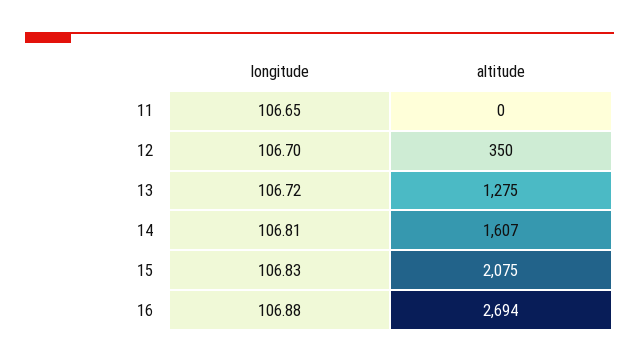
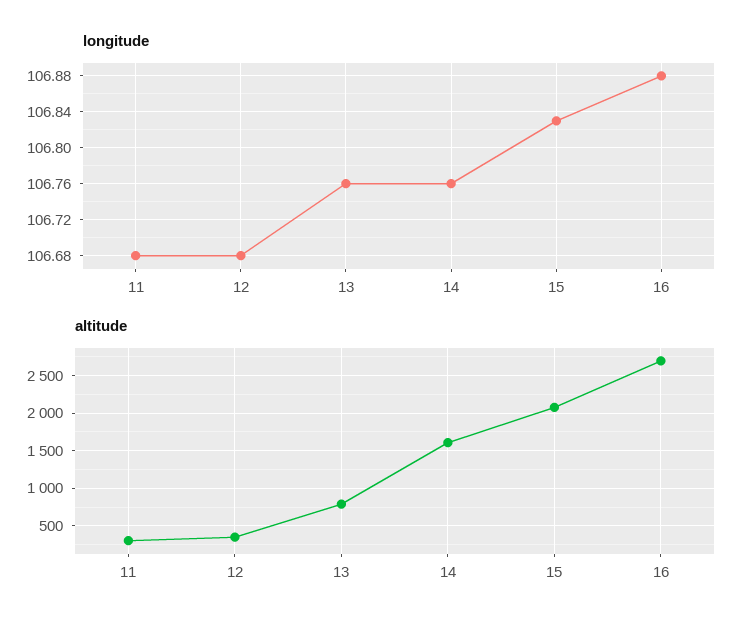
  {
    "longitude": {
-     "11": 106.65,
+     "11": 106.68,
-     "12": 106.7,
+     "12": 106.68,
-     "13": 106.72,
+     "13": 106.76,
-     "14": 106.81,
+     "14": 106.76,
      "15": 106.83,
      "16": 106.88
    },
    "altitude": {
-     "11": 0,
+     "11": 300,
      "12": 350,
-     "13": 1275,
+     "13": 800,
      "14": 1607,
      "15": 2075,
      "16": 2694
    }
  }

